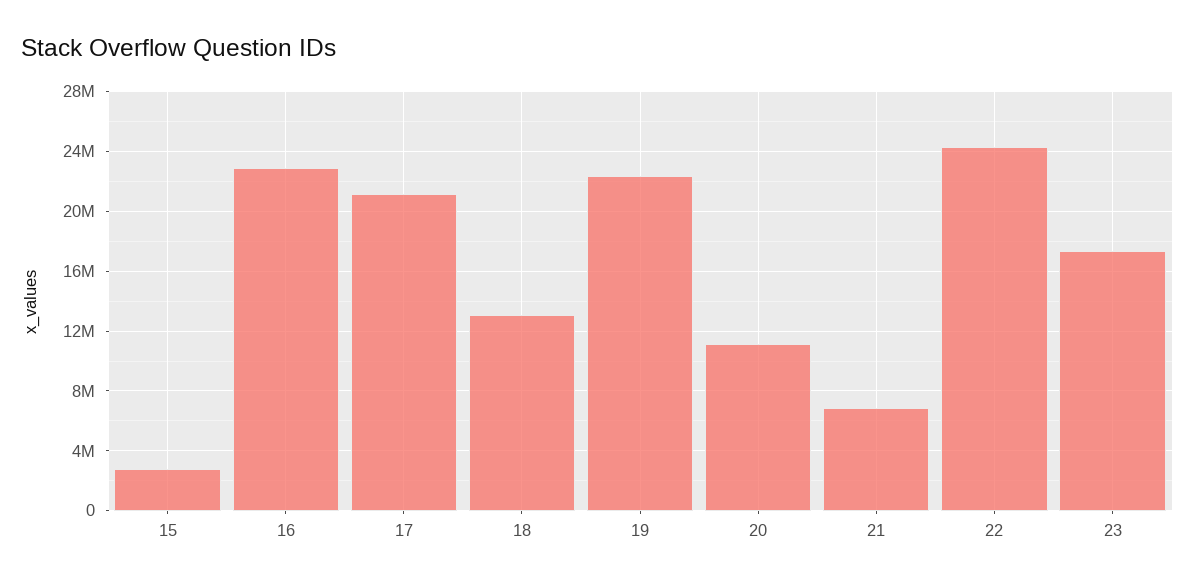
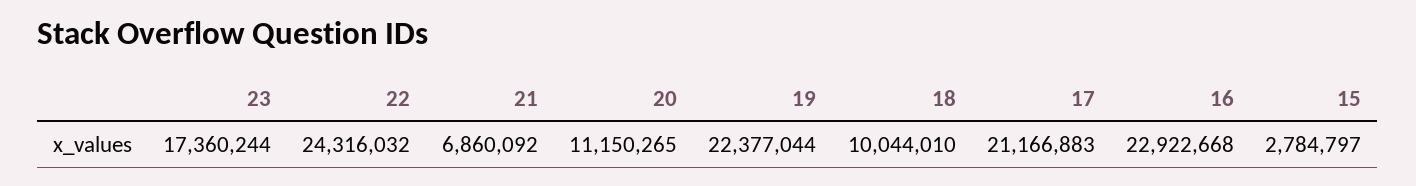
  {
    "15": 2784797,
    "16": 22922668,
    "17": 21166883,
-   "18": 13000000,
+   "18": 10044010,
    "19": 22377044,
    "20": 11150265,
    "21": 6860092,
    "22": 24316032,
    "23": 17360244
  }

